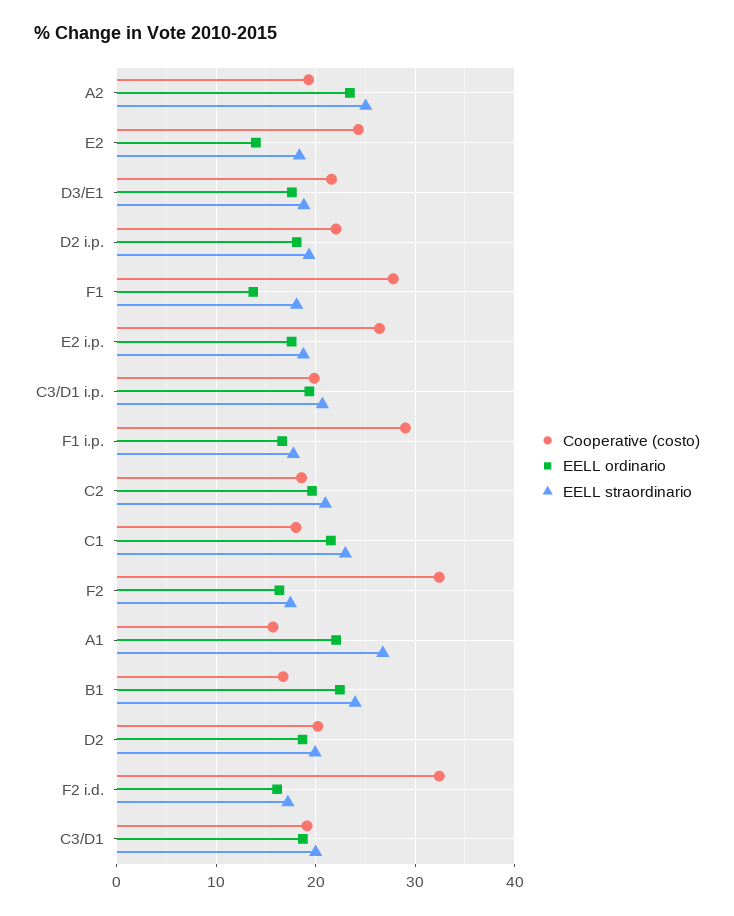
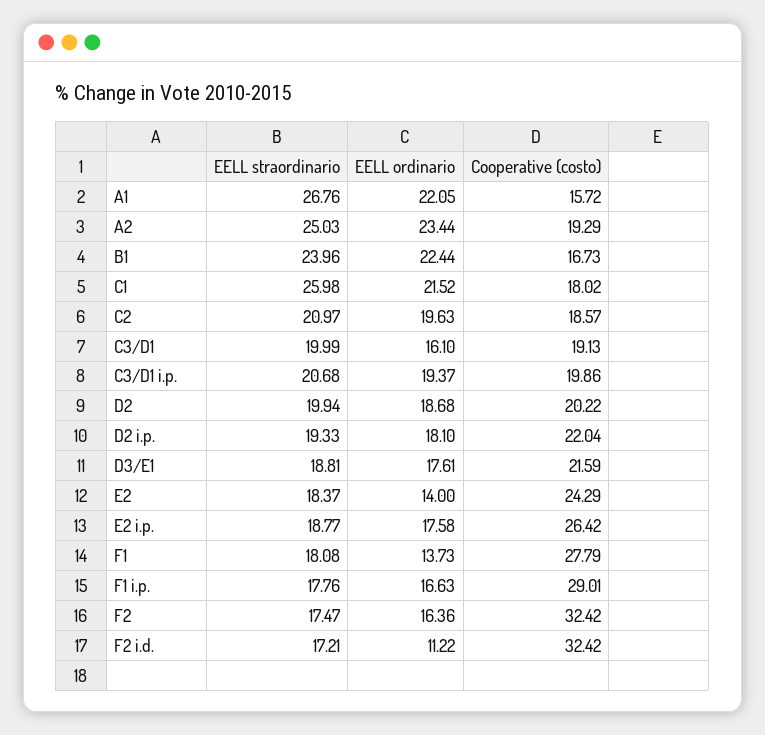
  {
    "Cooperative (costo)": {
      "A2": 19.29,
      "E2": 24.29,
      "D3/E1": 21.59,
      "D2 i.p.": 22.04,
      "F1": 27.79,
      "E2 i.p.": 26.42,
      "C3/D1 i.p.": 19.86,
      "F1 i.p.": 29.01,
      "C2": 18.57,
      "C1": 18.02,
      "F2": 32.42,
      "A1": 15.72,
      "B1": 16.73,
      "D2": 20.22,
      "F2 i.d.": 32.42,
      "C3/D1": 19.13
    },
    "EELL ordinario": {
      "A2": 23.44,
      "E2": 14,
      "D3/E1": 17.61,
      "D2 i.p.": 18.1,
      "F1": 13.73,
      "E2 i.p.": 17.58,
      "C3/D1 i.p.": 19.37,
      "F1 i.p.": 16.63,
      "C2": 19.63,
      "C1": 21.52,
      "F2": 16.36,
      "A1": 22.05,
      "B1": 22.44,
      "D2": 18.68,
-     "F2 i.d.": 16,
+     "F2 i.d.": 11.22,
-     "C3/D1": 19
+     "C3/D1": 16.1
    },
    "EELL straordinario": {
      "A2": 25.03,
      "E2": 18.37,
      "D3/E1": 18.81,
      "D2 i.p.": 19.33,
      "F1": 18.08,
      "E2 i.p.": 18.77,
      "C3/D1 i.p.": 20.68,
      "F1 i.p.": 17.76,
      "C2": 20.97,
-     "C1": 23,
+     "C1": 25.98,
      "F2": 17.47,
      "A1": 26.76,
      "B1": 23.96,
      "D2": 19.94,
      "F2 i.d.": 17.21,
      "C3/D1": 19.99
    }
  }

